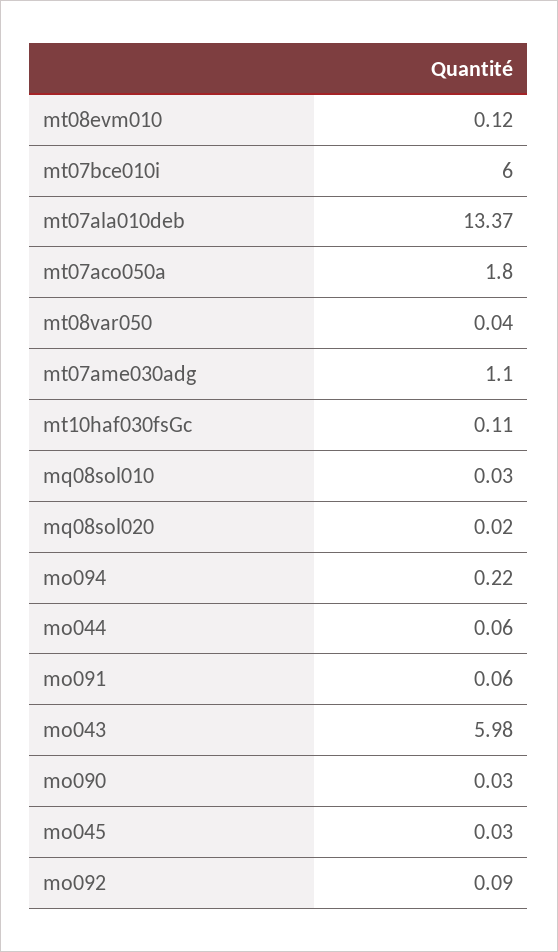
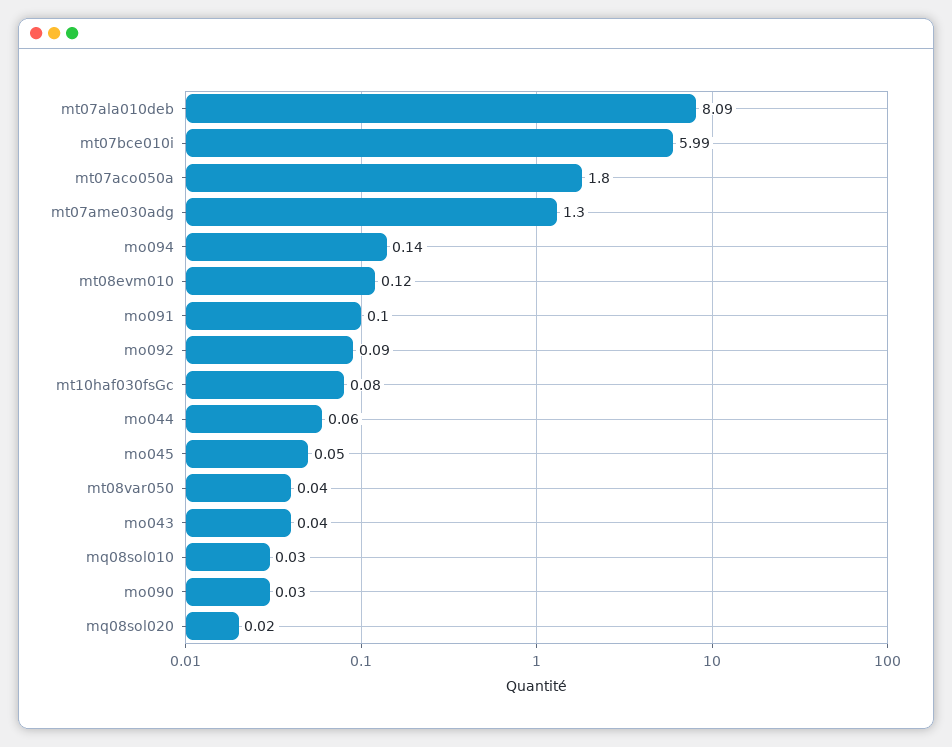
  {
    "mt08evm010": 0.12,
-   "mt07bce010i": 6,
+   "mt07bce010i": 5.99,
-   "mt07ala010deb": 13.37,
+   "mt07ala010deb": 8.09,
    "mt07aco050a": 1.8,
    "mt08var050": 0.04,
-   "mt07ame030adg": 1.1,
+   "mt07ame030adg": 1.3,
-   "mt10haf030fsGc": 0.11,
+   "mt10haf030fsGc": 0.08,
    "mq08sol010": 0.03,
    "mq08sol020": 0.02,
-   "mo094": 0.22,
+   "mo094": 0.14,
    "mo044": 0.06,
-   "mo091": 0.06,
+   "mo091": 0.1,
-   "mo043": 5.98,
+   "mo043": 0.04,
    "mo090": 0.03,
-   "mo045": 0.03,
+   "mo045": 0.05,
    "mo092": 0.09
  }

